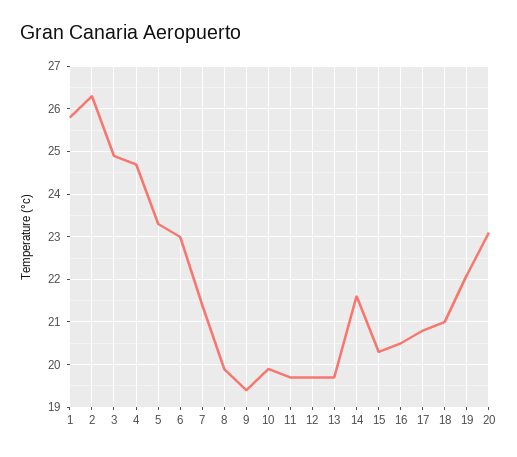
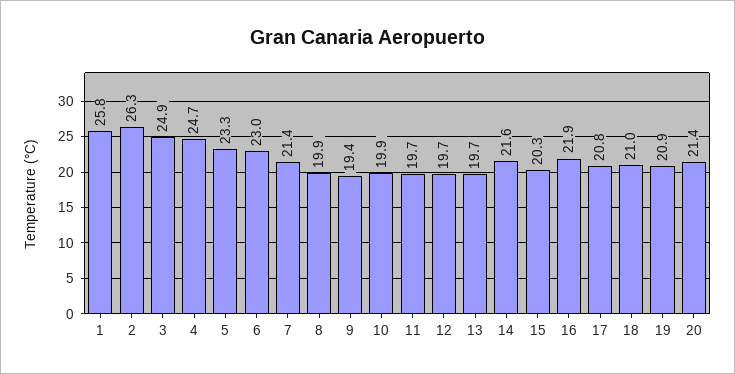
  {
    "1": 25.8,
    "2": 26.3,
    "3": 24.9,
    "4": 24.7,
    "5": 23.3,
    "6": 23,
    "7": 21.4,
    "8": 19.9,
    "9": 19.4,
    "10": 19.9,
    "11": 19.7,
    "12": 19.7,
    "13": 19.7,
    "14": 21.6,
    "15": 20.3,
-   "16": 20.5,
+   "16": 21.9,
    "17": 20.8,
    "18": 21,
-   "19": 22,
+   "19": 20.9,
-   "20": 23
+   "20": 21.4
  }

